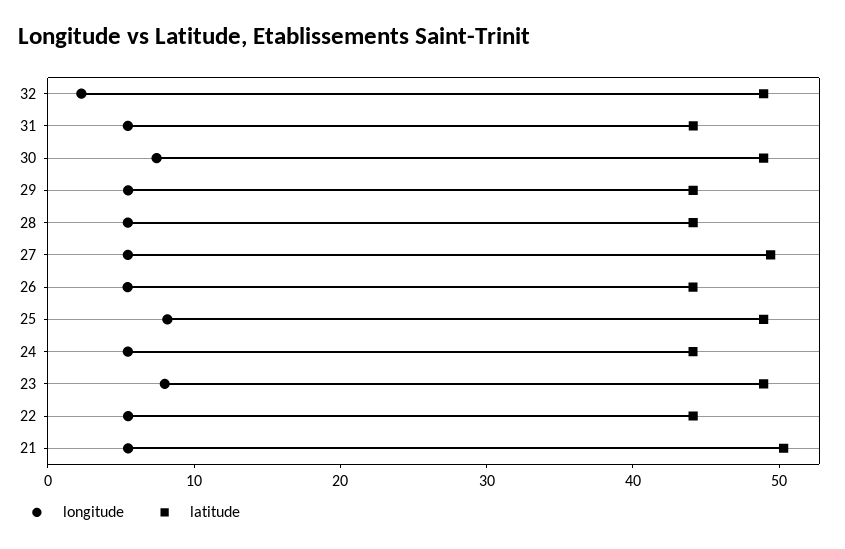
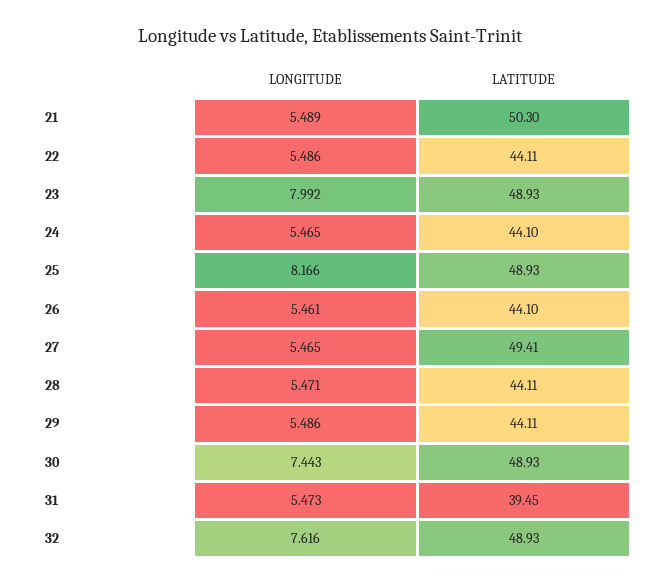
  {
    "longitude": {
-     "32": 2,
+     "32": 7.616,
      "31": 5.473,
      "30": 7.443,
      "29": 5.486,
      "28": 5.471,
      "27": 5.465,
      "26": 5.461,
      "25": 8.166,
      "24": 5.465,
      "23": 7.992,
      "22": 5.486,
      "21": 5.489
    },
    "latitude": {
      "32": 48.93,
-     "31": 44,
+     "31": 39.45,
      "30": 48.93,
      "29": 44.11,
      "28": 44.11,
      "27": 49.41,
      "26": 44.1,
      "25": 48.93,
      "24": 44.1,
      "23": 48.93,
      "22": 44.11,
      "21": 50.3
    }
  }

